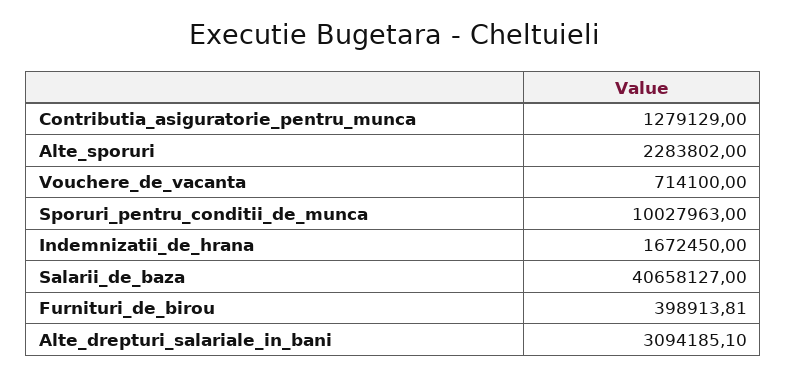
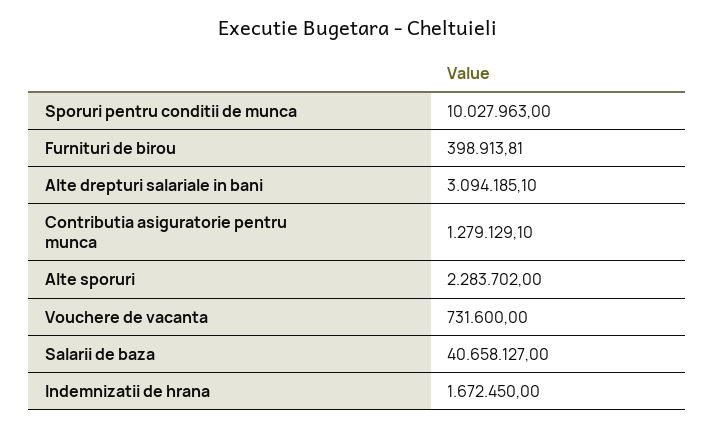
  {
-   "Contributia_asiguratorie_pentru_munca": 1279129,
+   "Contributia_asiguratorie_pentru_munca": 1279129.1,
-   "Alte_sporuri": 2283802,
+   "Alte_sporuri": 2283702,
-   "Vouchere_de_vacanta": 714100,
+   "Vouchere_de_vacanta": 731600,
    "Sporuri_pentru_conditii_de_munca": 10027963,
    "Indemnizatii_de_hrana": 1672450,
    "Salarii_de_baza": 40658127,
    "Furnituri_de_birou": 398913.81,
    "Alte_drepturi_salariale_in_bani": 3094185.1
  }

